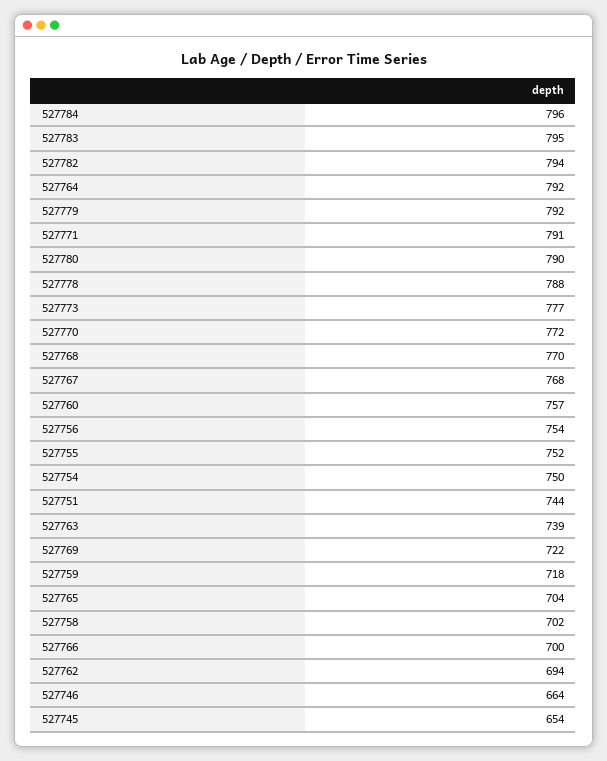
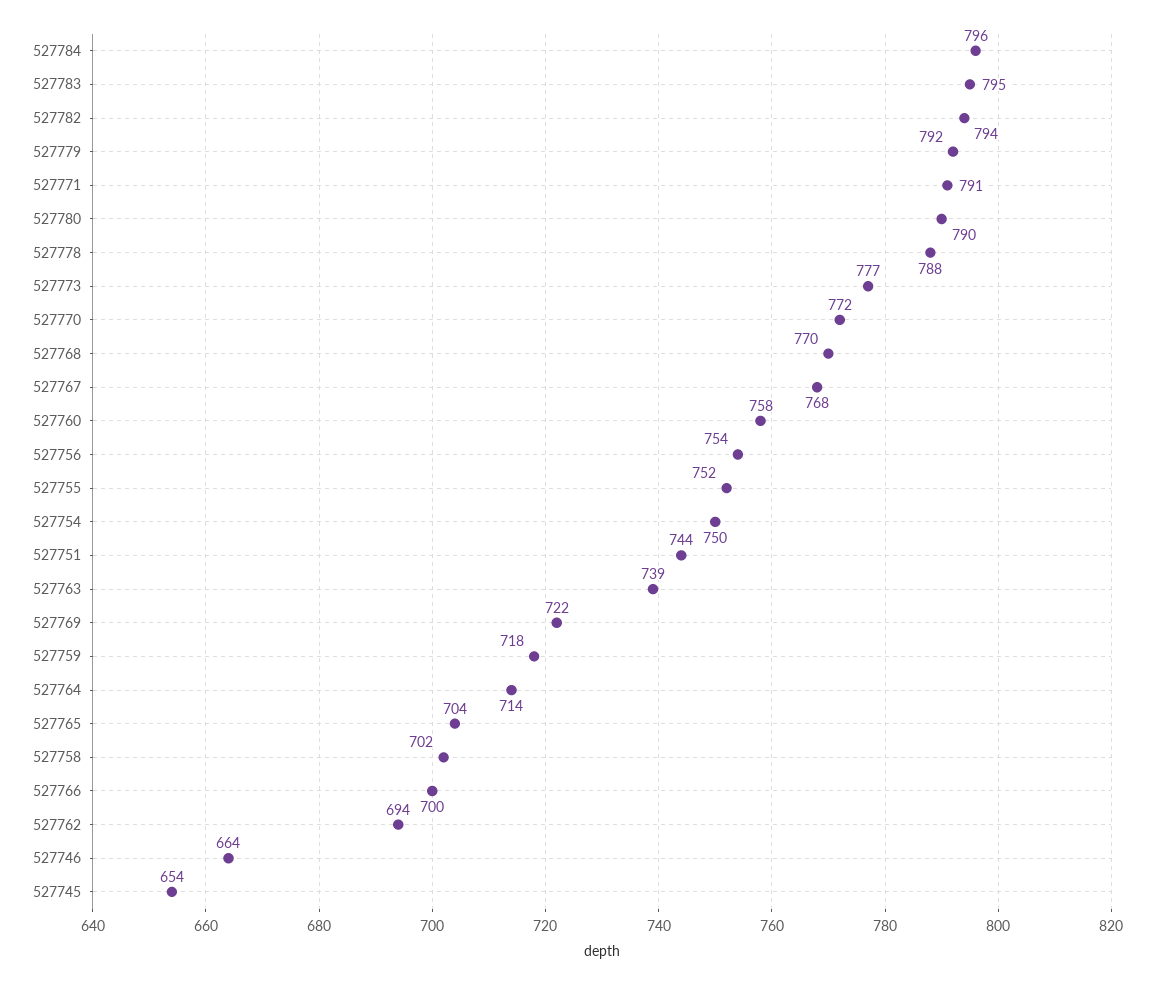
  {
    "527784": 796,
    "527783": 795,
    "527782": 794,
-   "527764": 792,
+   "527764": 714,
    "527779": 792,
    "527771": 791,
    "527780": 790,
    "527778": 788,
    "527773": 777,
    "527770": 772,
    "527768": 770,
    "527767": 768,
-   "527760": 757,
+   "527760": 758,
    "527756": 754,
    "527755": 752,
    "527754": 750,
    "527751": 744,
    "527763": 739,
    "527769": 722,
    "527759": 718,
    "527765": 704,
    "527758": 702,
    "527766": 700,
    "527762": 694,
    "527746": 664,
    "527745": 654
  }

